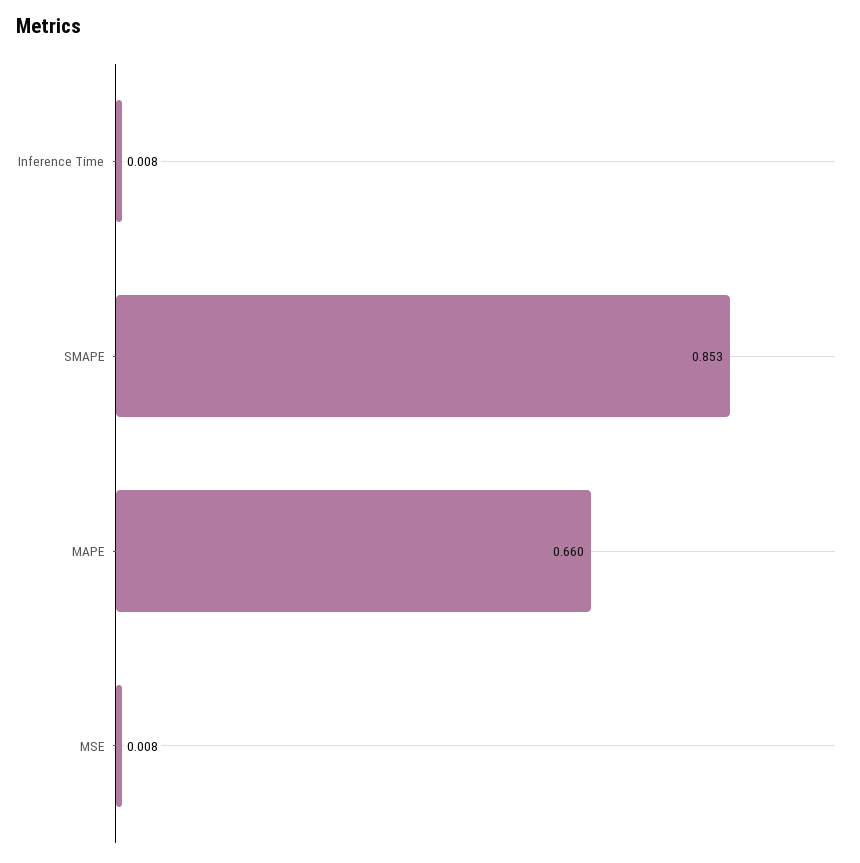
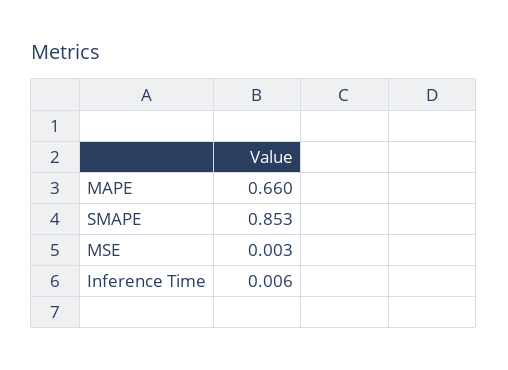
  {
-   "Inference Time": 0.008,
+   "Inference Time": 0.006,
    "SMAPE": 0.853,
    "MAPE": 0.66,
-   "MSE": 0.008
+   "MSE": 0.003
  }

